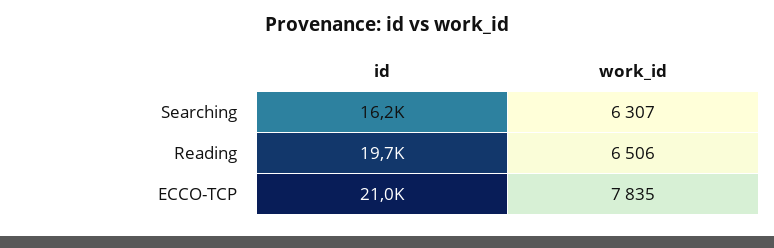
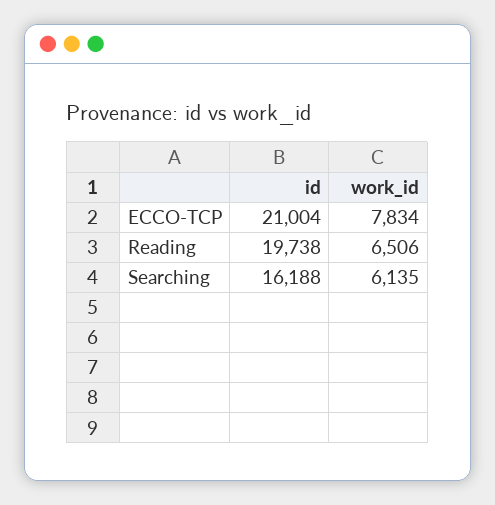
  {
    "id": {
      "Searching": 16188,
      "Reading": 19738,
      "ECCO-TCP": 21004
    },
    "work_id": {
-     "Searching": 6307,
+     "Searching": 6135,
      "Reading": 6506,
-     "ECCO-TCP": 7835
+     "ECCO-TCP": 7834
    }
  }

